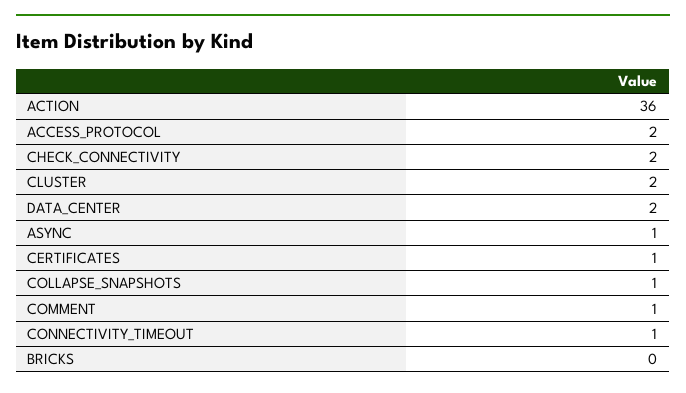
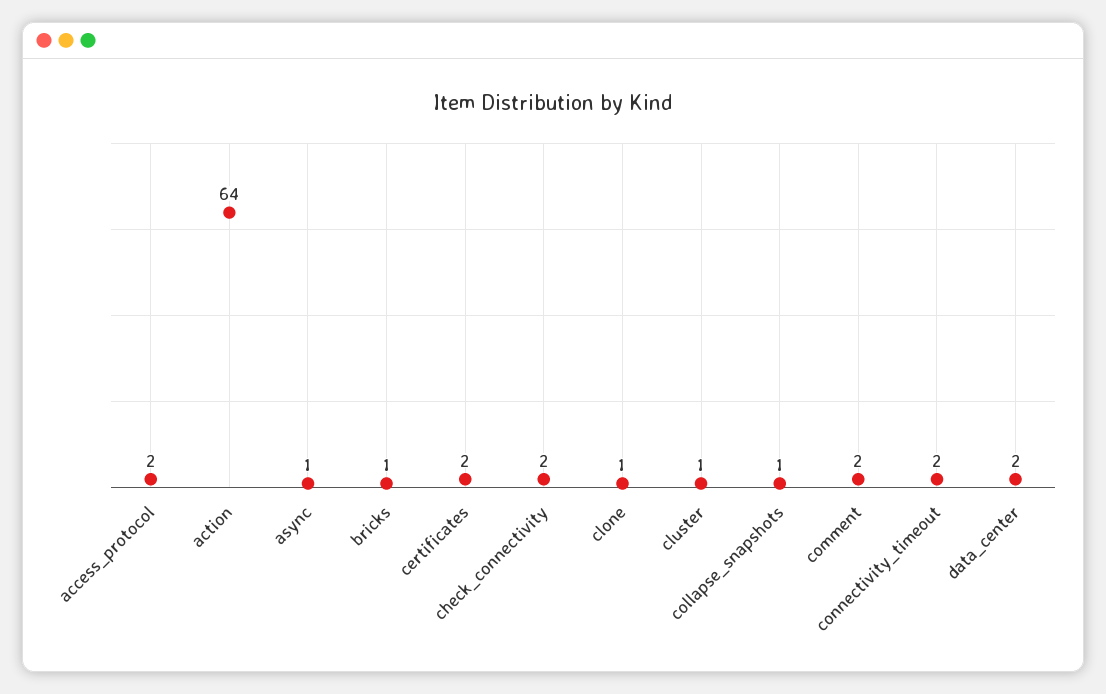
  {
-   "ACTION": 36,
+   "ACTION": 64,
    "ACCESS_PROTOCOL": 2,
    "CHECK_CONNECTIVITY": 2,
-   "CLUSTER": 2,
+   "CLUSTER": 1,
    "DATA_CENTER": 2,
    "ASYNC": 1,
-   "CERTIFICATES": 1,
+   "CERTIFICATES": 2,
    "COLLAPSE_SNAPSHOTS": 1,
-   "COMMENT": 1,
+   "COMMENT": 2,
-   "CONNECTIVITY_TIMEOUT": 1,
+   "CONNECTIVITY_TIMEOUT": 2,
-   "BRICKS": 0
+   "BRICKS": 1,
+   "clone": 1
  }

